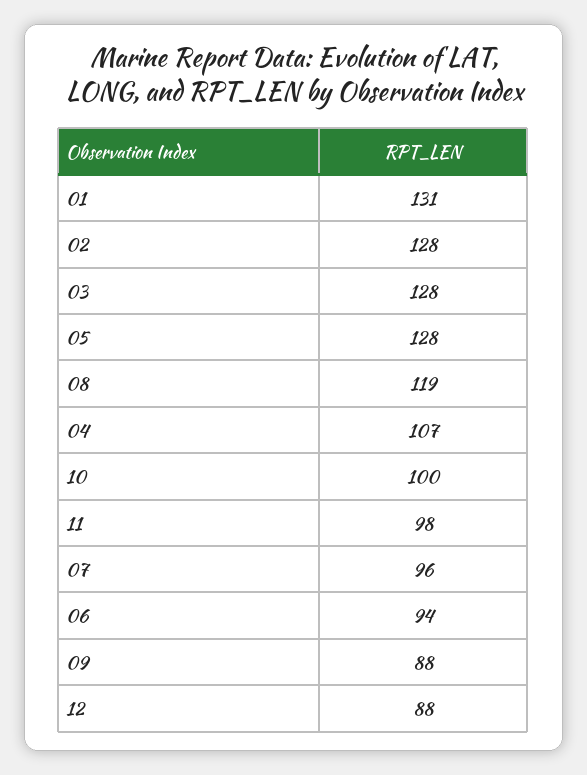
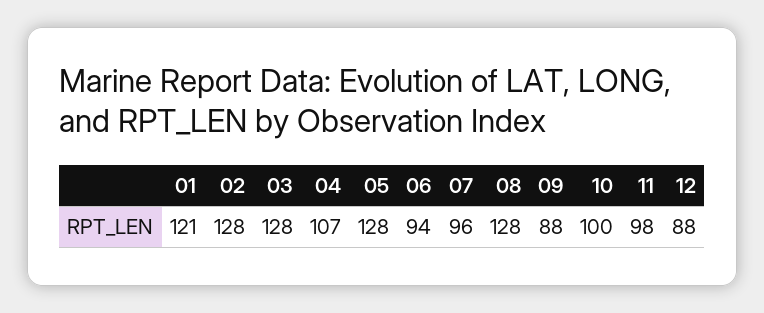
  {
-   "01": 131,
+   "01": 121,
    "02": 128,
    "03": 128,
    "05": 128,
-   "08": 119,
+   "08": 128,
    "04": 107,
    "10": 100,
    "11": 98,
    "07": 96,
    "06": 94,
    "09": 88,
    "12": 88
  }

